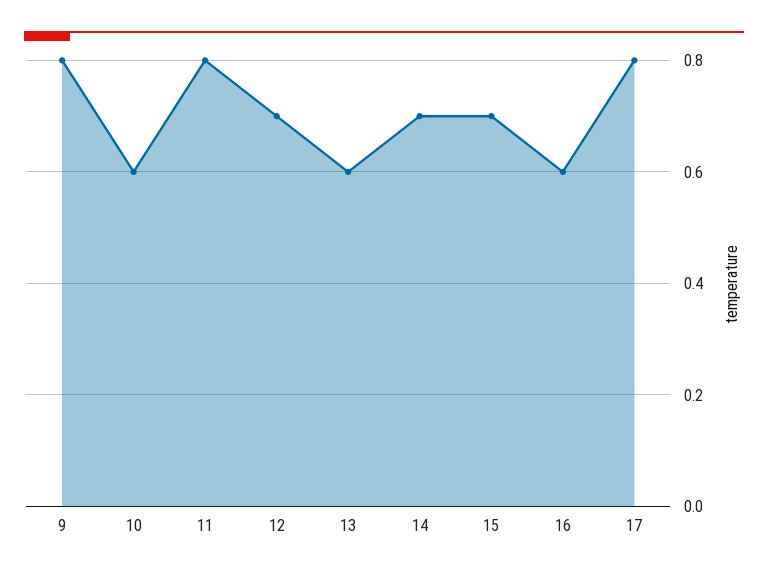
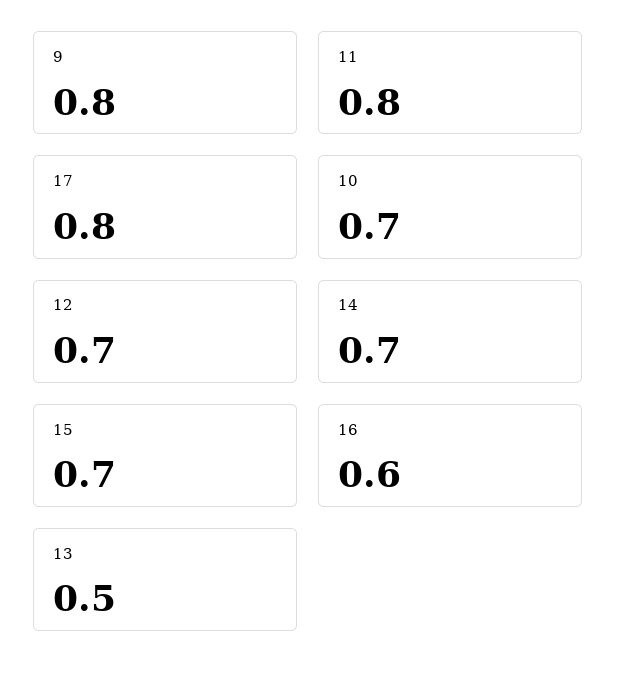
  {
    "9": 0.8,
-   "10": 0.6,
+   "10": 0.7,
    "11": 0.8,
    "12": 0.7,
-   "13": 0.6,
+   "13": 0.5,
    "14": 0.7,
    "15": 0.7,
    "16": 0.6,
    "17": 0.8
  }

